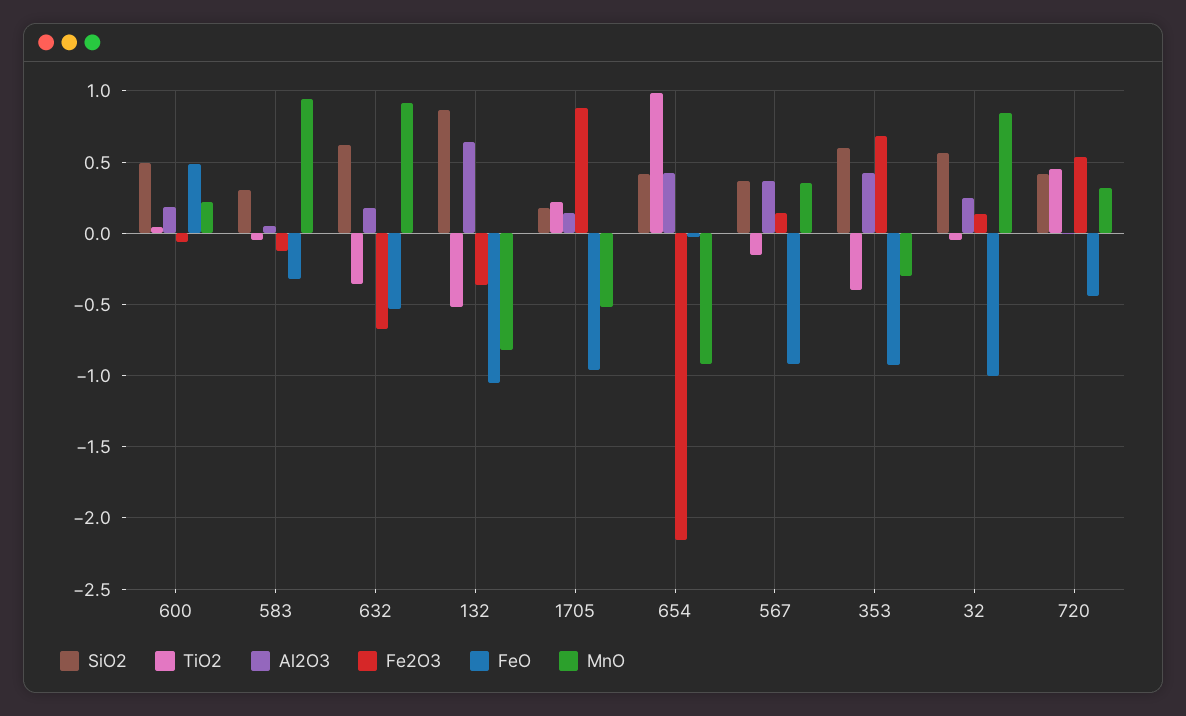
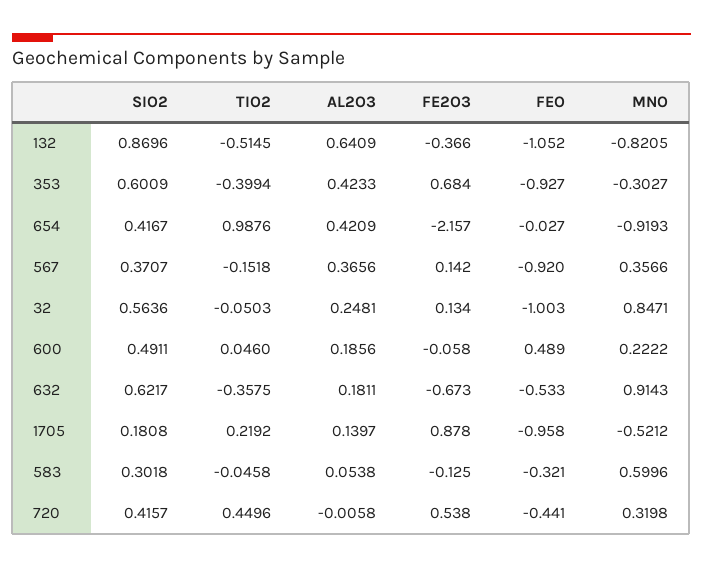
  {
    "SiO2": {
      "600": 0.4911,
      "583": 0.3018,
      "632": 0.6217,
      "132": 0.8696,
      "1705": 0.1808,
      "654": 0.4167,
      "567": 0.3707,
      "353": 0.6009,
      "32": 0.5636,
      "720": 0.4157
    },
    "TiO2": {
      "600": 0.046,
      "583": -0.0458,
      "632": -0.3575,
      "132": -0.5145,
      "1705": 0.2192,
      "654": 0.9876,
      "567": -0.1518,
      "353": -0.3994,
      "32": -0.0503,
      "720": 0.4496
    },
    "Al2O3": {
      "600": 0.1856,
      "583": 0.0538,
      "632": 0.1811,
      "132": 0.6409,
      "1705": 0.1397,
      "654": 0.4209,
      "567": 0.3656,
      "353": 0.4233,
      "32": 0.2481,
      "720": -0.0058
    },
    "Fe2O3": {
      "600": -0.058,
      "583": -0.125,
      "632": -0.673,
      "132": -0.366,
      "1705": 0.878,
      "654": -2.157,
      "567": 0.142,
      "353": 0.684,
      "32": 0.134,
      "720": 0.538
    },
    "FeO": {
      "600": 0.489,
      "583": -0.321,
      "632": -0.533,
      "132": -1.052,
      "1705": -0.958,
      "654": -0.027,
      "567": -0.92,
      "353": -0.927,
      "32": -1.003,
      "720": -0.441
    },
    "MnO": {
      "600": 0.2222,
-     "583": 0.95,
+     "583": 0.5996,
      "632": 0.9143,
      "132": -0.8205,
      "1705": -0.5212,
      "654": -0.9193,
      "567": 0.3566,
      "353": -0.3027,
      "32": 0.8471,
      "720": 0.3198
    }
  }

